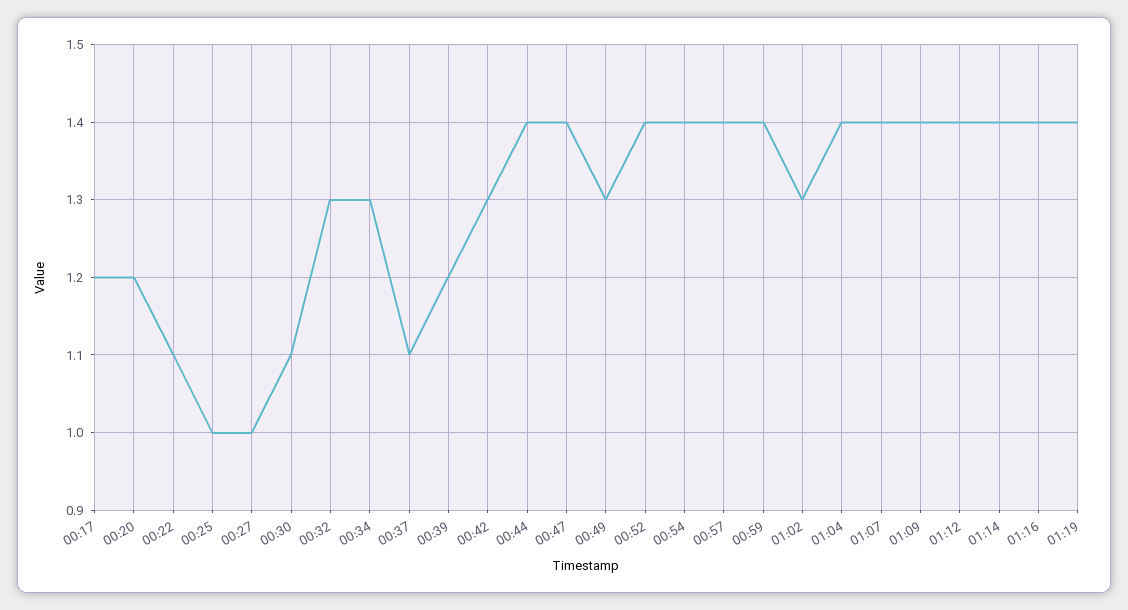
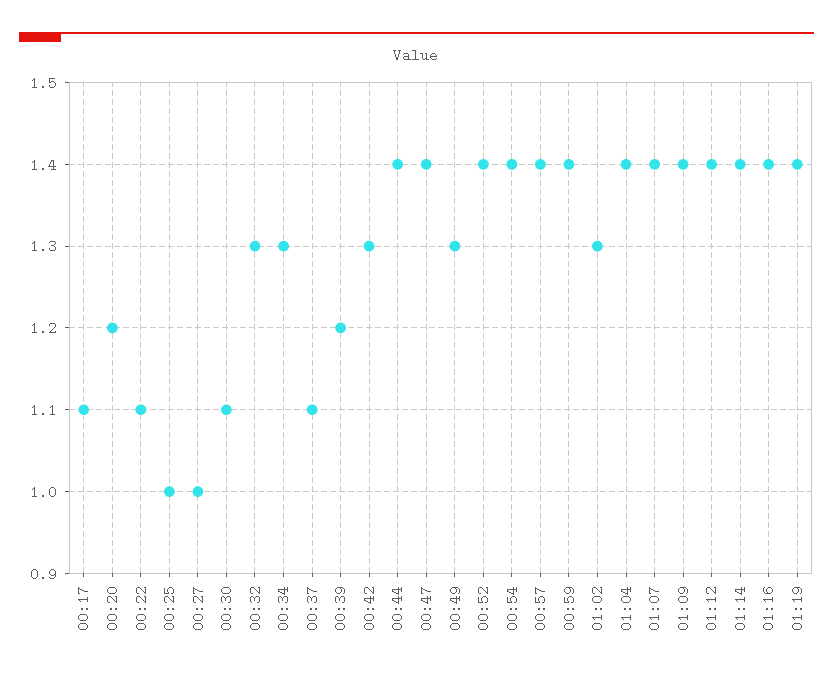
  {
-   "00:17": 1.2,
+   "00:17": 1.1,
    "00:20": 1.2,
    "00:22": 1.1,
    "00:25": 1,
    "00:27": 1,
    "00:30": 1.1,
    "00:32": 1.3,
    "00:34": 1.3,
    "00:37": 1.1,
    "00:39": 1.2,
    "00:42": 1.3,
    "00:44": 1.4,
    "00:47": 1.4,
    "00:49": 1.3,
    "00:52": 1.4,
    "00:54": 1.4,
    "00:57": 1.4,
    "00:59": 1.4,
    "01:02": 1.3,
    "01:04": 1.4,
    "01:07": 1.4,
    "01:09": 1.4,
    "01:12": 1.4,
    "01:14": 1.4,
    "01:16": 1.4,
    "01:19": 1.4
  }

